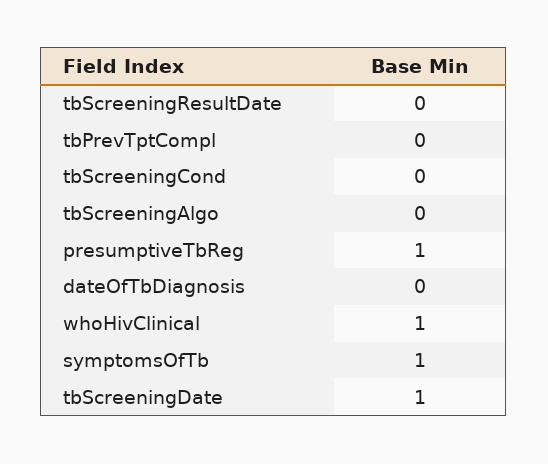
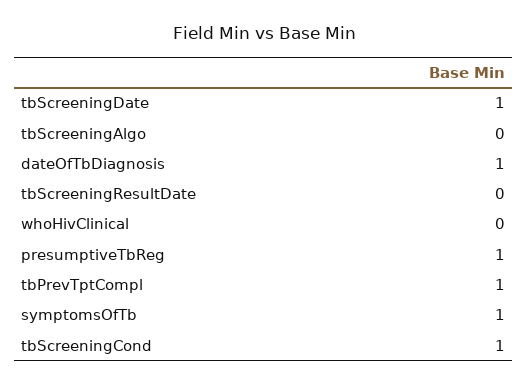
  {
    "tbScreeningResultDate": 0,
-   "tbPrevTptCompl": 0,
+   "tbPrevTptCompl": 1,
-   "tbScreeningCond": 0,
+   "tbScreeningCond": 1,
    "tbScreeningAlgo": 0,
    "presumptiveTbReg": 1,
-   "dateOfTbDiagnosis": 0,
+   "dateOfTbDiagnosis": 1,
-   "whoHivClinical": 1,
+   "whoHivClinical": 0,
    "symptomsOfTb": 1,
    "tbScreeningDate": 1
  }

